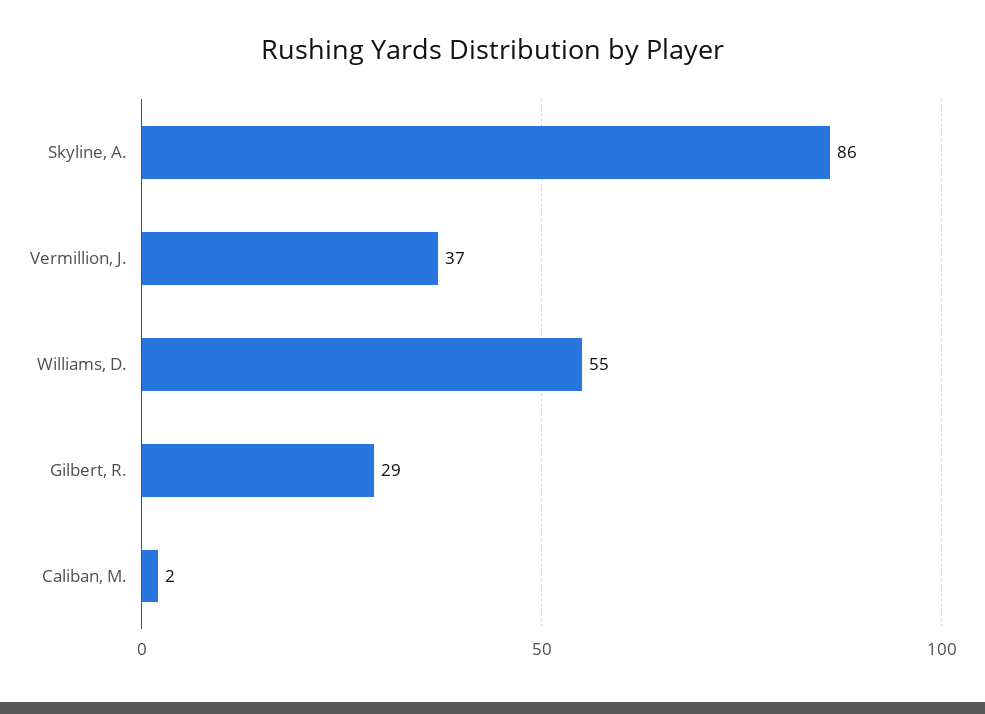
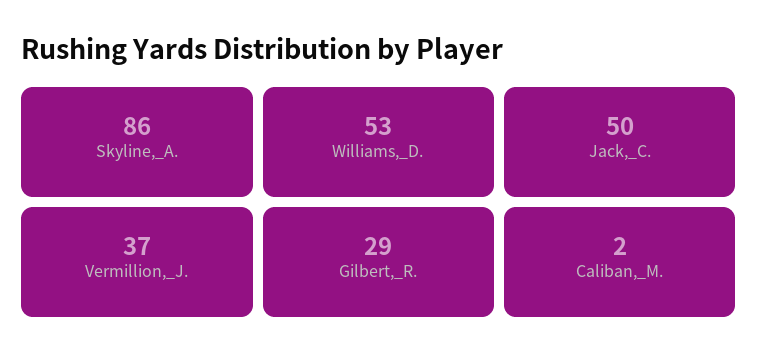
  {
    "Skyline, A.": 86,
    "Vermillion, J.": 37,
-   "Williams, D.": 55,
+   "Williams, D.": 53,
    "Gilbert, R.": 29,
-   "Caliban, M.": 2
+   "Caliban, M.": 2,
+   "Jack,_C.": 50
  }

